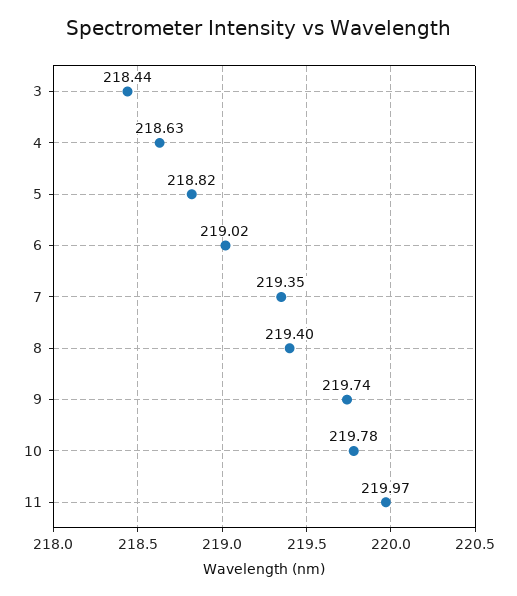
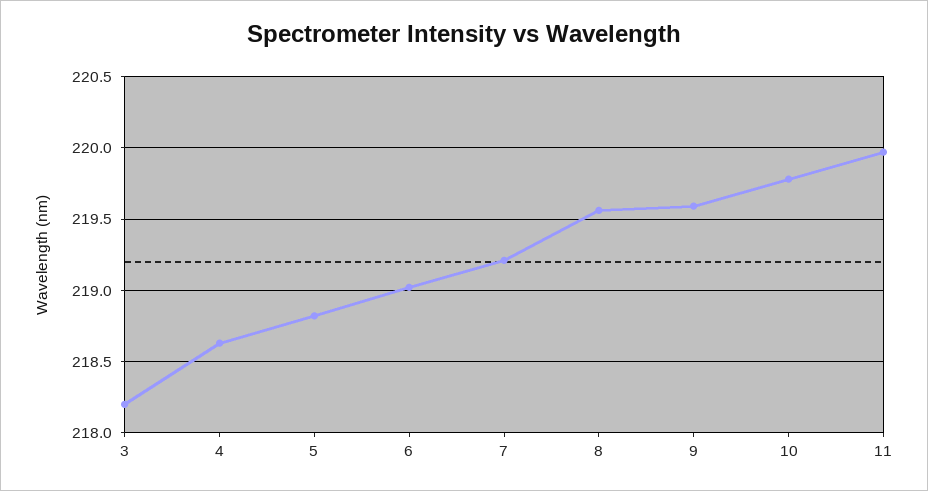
  {
-   "3": 218.44,
+   "3": 218.2,
    "4": 218.63,
    "5": 218.82,
    "6": 219.02,
-   "7": 219.35,
+   "7": 219.2,
-   "8": 219.4,
+   "8": 219.55,
-   "9": 219.74,
+   "9": 219.6,
    "10": 219.78,
    "11": 219.97
  }

